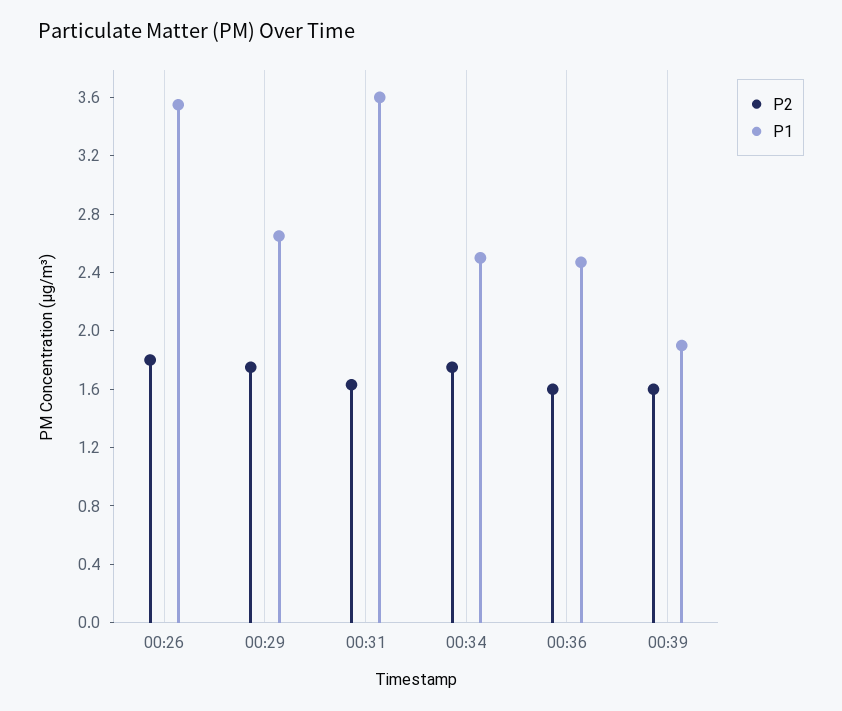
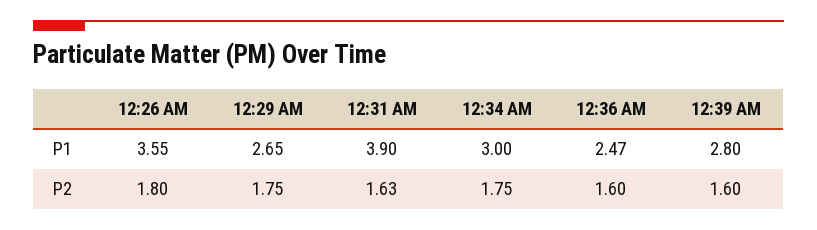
  {
    "P2": {
      "00:26": 1.8,
      "00:29": 1.75,
      "00:31": 1.63,
      "00:34": 1.75,
      "00:36": 1.6,
      "00:39": 1.6
    },
    "P1": {
      "00:26": 3.55,
      "00:29": 2.65,
-     "00:31": 3.6,
+     "00:31": 3.9,
-     "00:34": 2.5,
+     "00:34": 3,
      "00:36": 2.47,
-     "00:39": 1.9
+     "00:39": 2.8
    }
  }

